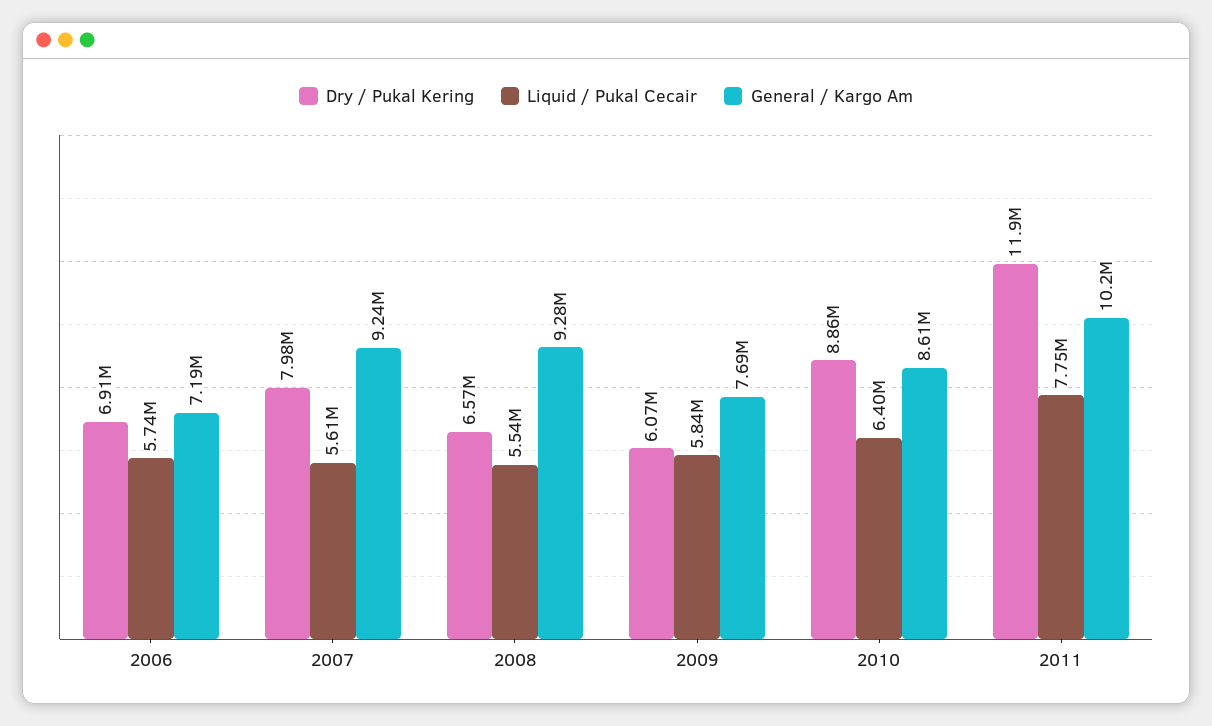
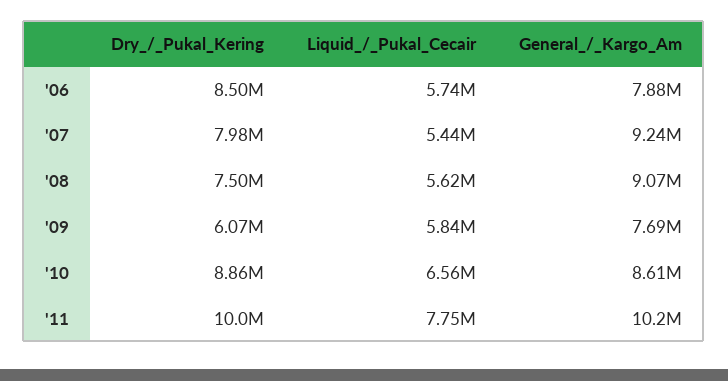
  {
    "Dry / Pukal Kering": {
-     "2006": 6910000,
+     "2006": 8500000,
      "2007": 7980000,
-     "2008": 6570000,
+     "2008": 7500000,
      "2009": 6070000,
      "2010": 8860000,
-     "2011": 11900000
+     "2011": 10000000
    },
    "Liquid / Pukal Cecair": {
      "2006": 5740000,
-     "2007": 5610000,
+     "2007": 5440000,
-     "2008": 5540000,
+     "2008": 5620000,
      "2009": 5840000,
-     "2010": 6400000,
+     "2010": 6560000,
      "2011": 7750000
    },
    "General / Kargo Am": {
-     "2006": 7190000,
+     "2006": 7880000,
      "2007": 9240000,
-     "2008": 9280000,
+     "2008": 9070000,
      "2009": 7690000,
      "2010": 8610000,
      "2011": 10200000
    }
  }

